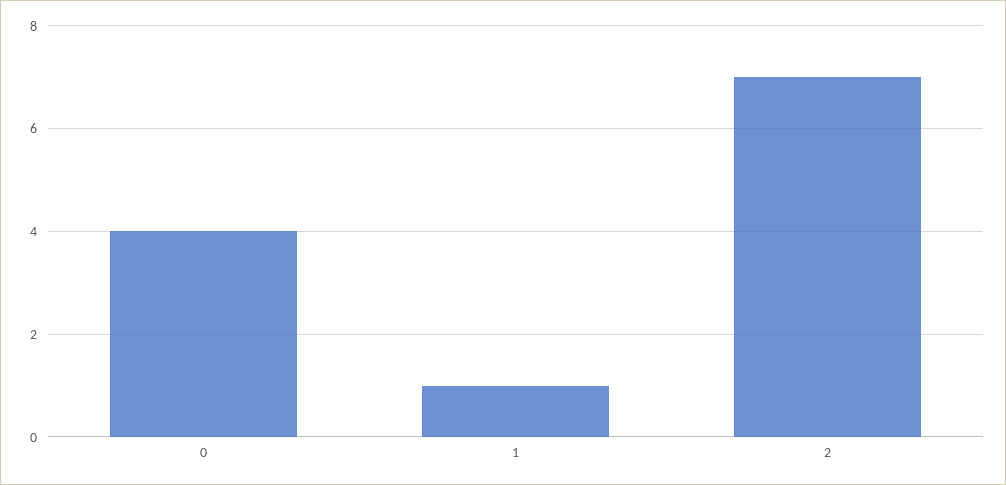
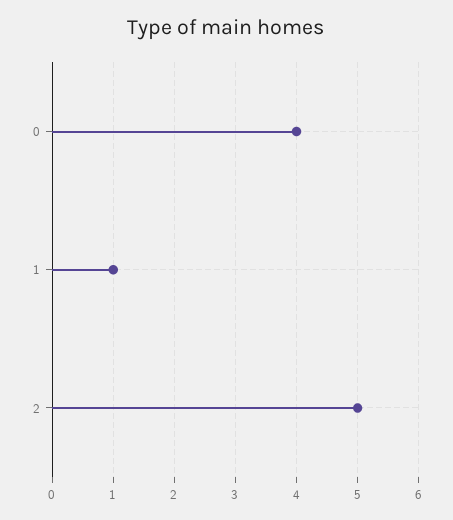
  {
    "0": 4,
    "1": 1,
-   "2": 7
+   "2": 5
  }

